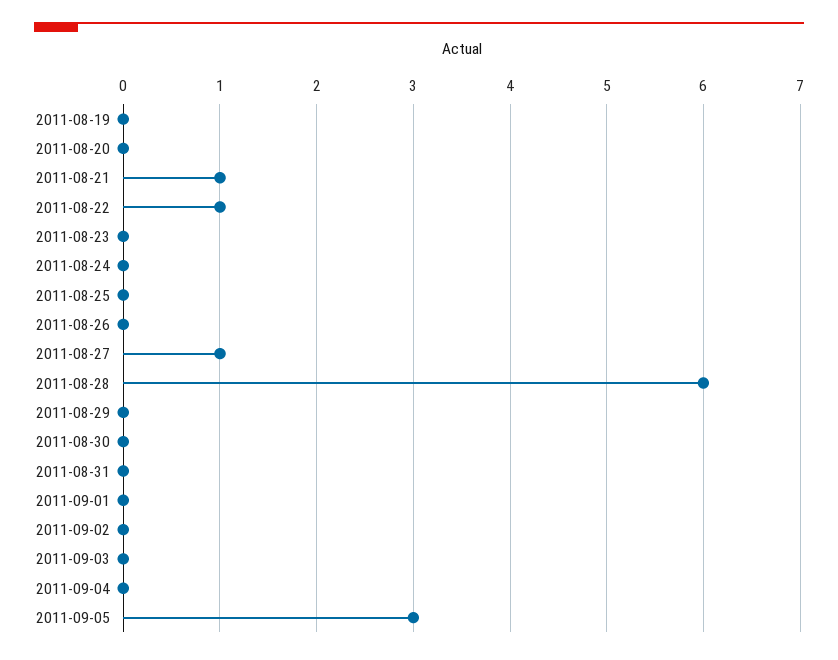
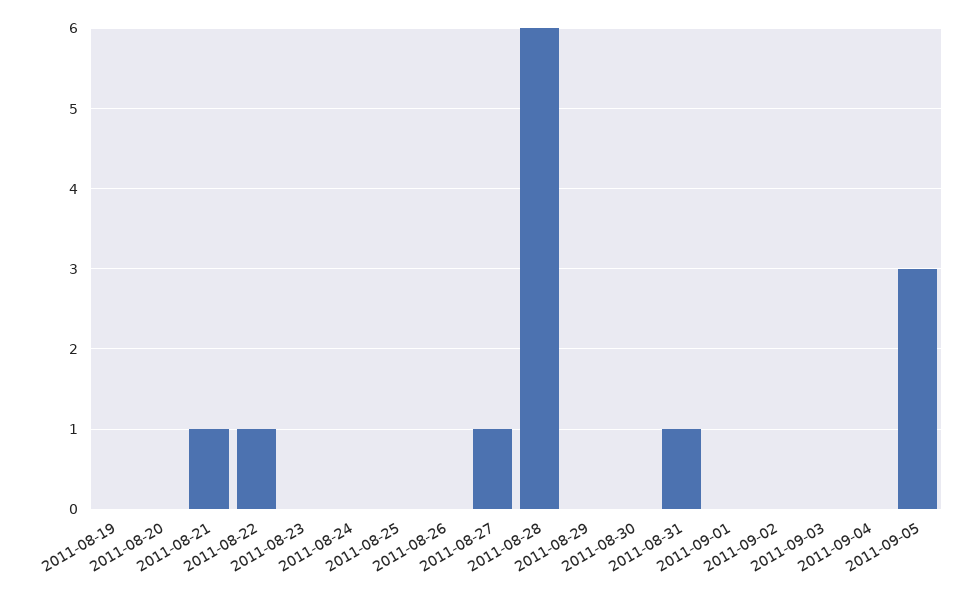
  {
    "2011-08-19": 0,
    "2011-08-20": 0,
    "2011-08-21": 1,
    "2011-08-22": 1,
    "2011-08-23": 0,
    "2011-08-24": 0,
    "2011-08-25": 0,
    "2011-08-26": 0,
    "2011-08-27": 1,
    "2011-08-28": 6,
    "2011-08-29": 0,
    "2011-08-30": 0,
-   "2011-08-31": 0,
+   "2011-08-31": 1,
    "2011-09-01": 0,
    "2011-09-02": 0,
    "2011-09-03": 0,
    "2011-09-04": 0,
    "2011-09-05": 3
  }

